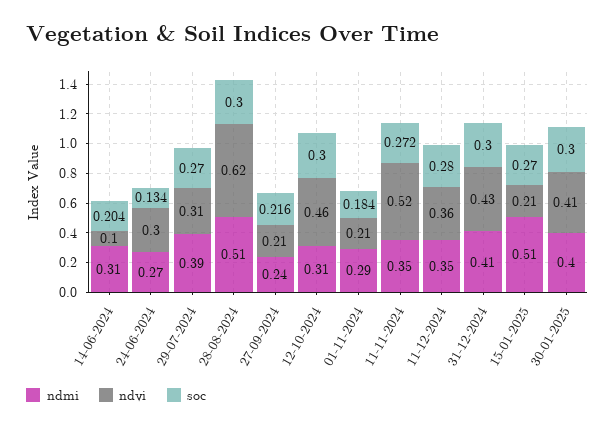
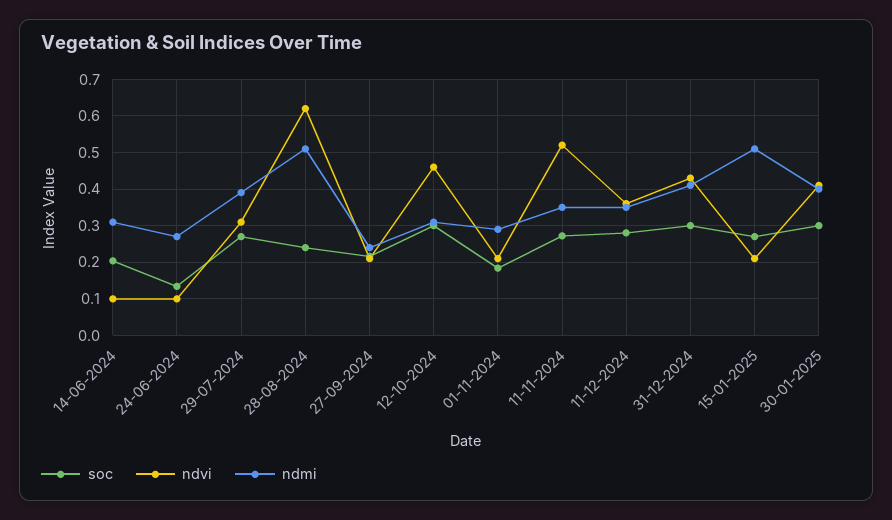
  {
    "ndmi": {
      "14-06-2024": 0.31,
      "24-06-2024": 0.27,
      "29-07-2024": 0.39,
      "28-08-2024": 0.51,
      "27-09-2024": 0.24,
      "12-10-2024": 0.31,
      "01-11-2024": 0.29,
      "11-11-2024": 0.35,
      "11-12-2024": 0.35,
      "31-12-2024": 0.41,
      "15-01-2025": 0.51,
      "30-01-2025": 0.4
    },
    "ndvi": {
      "14-06-2024": 0.1,
-     "24-06-2024": 0.3,
+     "24-06-2024": 0.1,
      "29-07-2024": 0.31,
      "28-08-2024": 0.62,
      "27-09-2024": 0.21,
      "12-10-2024": 0.46,
      "01-11-2024": 0.21,
      "11-11-2024": 0.52,
      "11-12-2024": 0.36,
      "31-12-2024": 0.43,
      "15-01-2025": 0.21,
      "30-01-2025": 0.41
    },
    "soc": {
      "14-06-2024": 0.204,
      "24-06-2024": 0.134,
      "29-07-2024": 0.27,
-     "28-08-2024": 0.3,
+     "28-08-2024": 0.24,
      "27-09-2024": 0.216,
      "12-10-2024": 0.3,
      "01-11-2024": 0.184,
      "11-11-2024": 0.272,
      "11-12-2024": 0.28,
      "31-12-2024": 0.3,
      "15-01-2025": 0.27,
      "30-01-2025": 0.3
    }
  }

